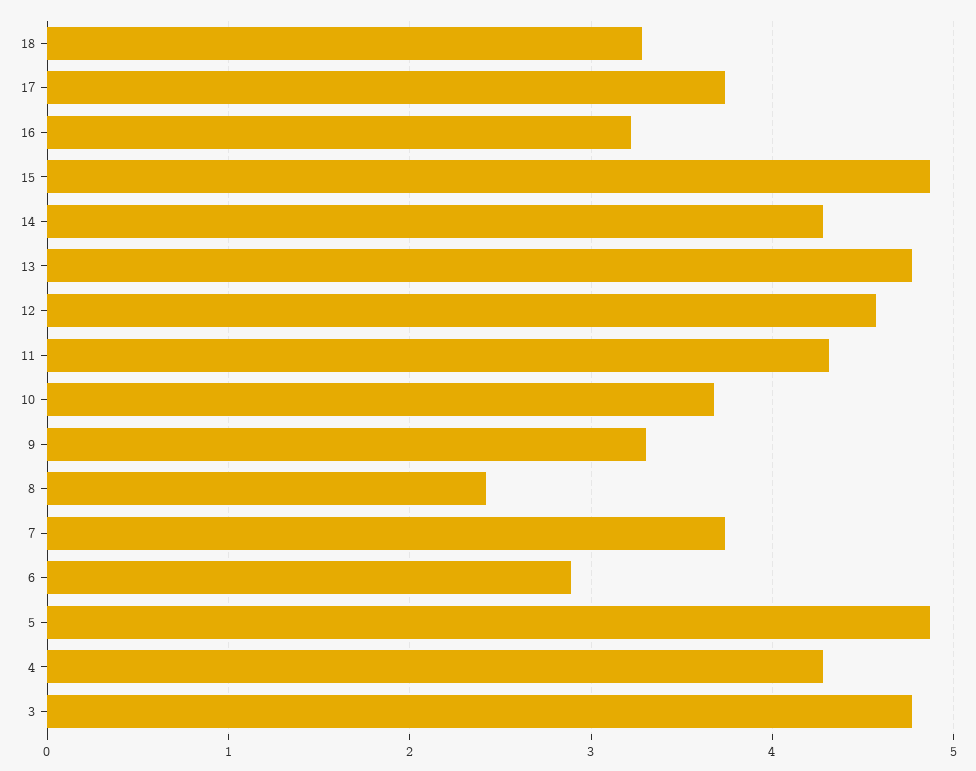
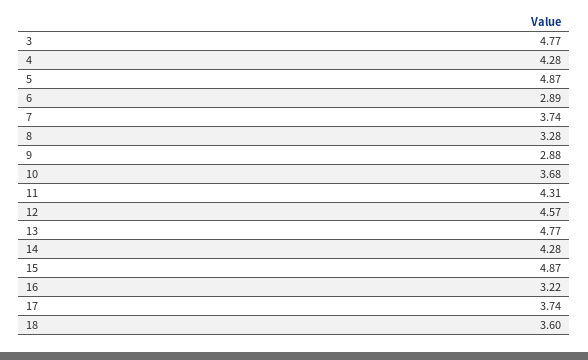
  {
-   "18": 3.3,
+   "18": 3.6,
    "17": 3.74,
    "16": 3.22,
    "15": 4.87,
    "14": 4.28,
    "13": 4.77,
    "12": 4.57,
    "11": 4.31,
    "10": 3.68,
-   "9": 3.3,
+   "9": 2.88,
-   "8": 2.4,
+   "8": 3.28,
    "7": 3.74,
    "6": 2.89,
    "5": 4.87,
    "4": 4.28,
    "3": 4.77
  }

